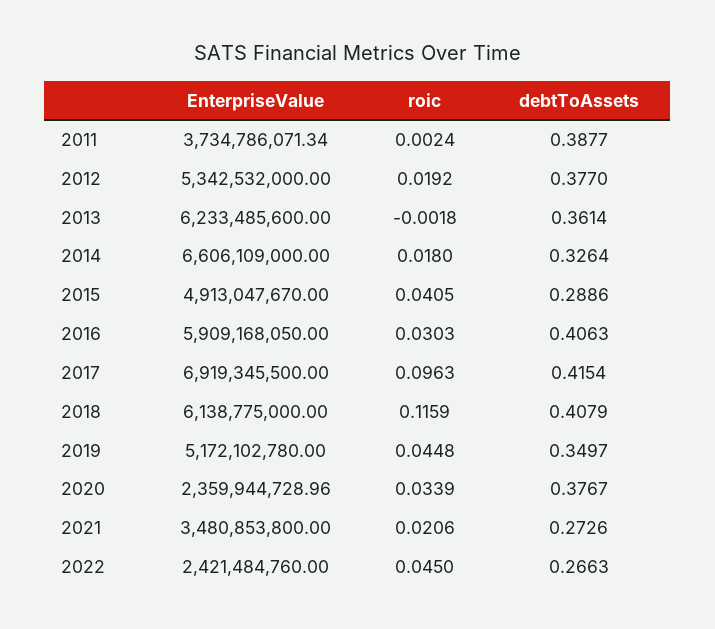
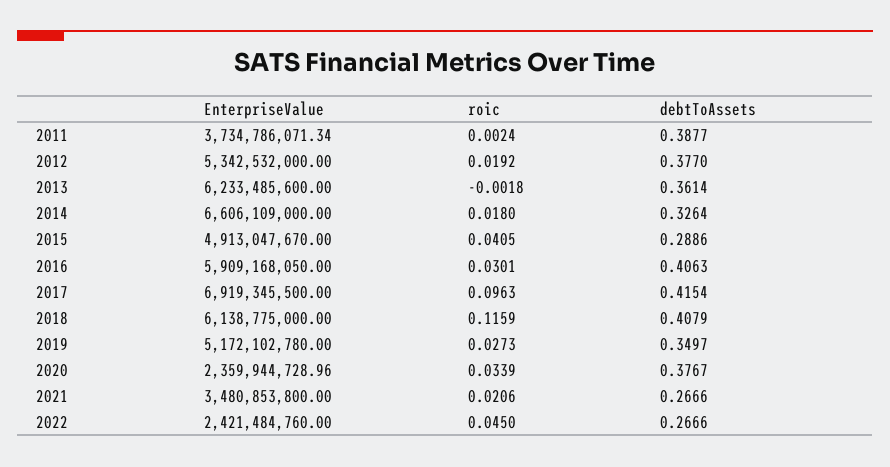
  {
    "EnterpriseValue": {
      "2011": 3734786071.34,
      "2012": 5342532000,
      "2013": 6233485600,
      "2014": 6606109000,
      "2015": 4913047670,
      "2016": 5909168050,
      "2017": 6919345500,
      "2018": 6138775000,
      "2019": 5172102780,
      "2020": 2359944728.96,
      "2021": 3480853800,
      "2022": 2421484760
    },
    "roic": {
      "2011": 0.0024,
      "2012": 0.0192,
      "2013": -0.0018,
      "2014": 0.018,
      "2015": 0.0405,
-     "2016": 0.0303,
+     "2016": 0.0301,
      "2017": 0.0963,
      "2018": 0.1159,
-     "2019": 0.0448,
+     "2019": 0.0273,
      "2020": 0.0339,
      "2021": 0.0206,
      "2022": 0.045
    },
    "debtToAssets": {
      "2011": 0.3877,
      "2012": 0.377,
      "2013": 0.3614,
      "2014": 0.3264,
      "2015": 0.2886,
      "2016": 0.4063,
      "2017": 0.4154,
      "2018": 0.4079,
      "2019": 0.3497,
      "2020": 0.3767,
-     "2021": 0.2726,
+     "2021": 0.2666,
-     "2022": 0.2663
+     "2022": 0.2666
    }
  }

